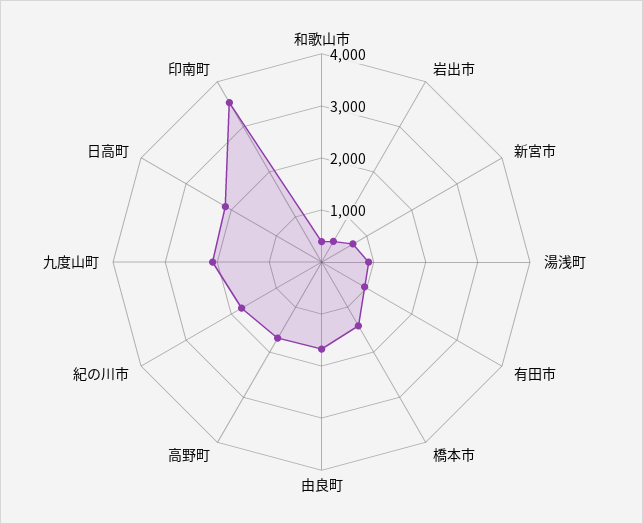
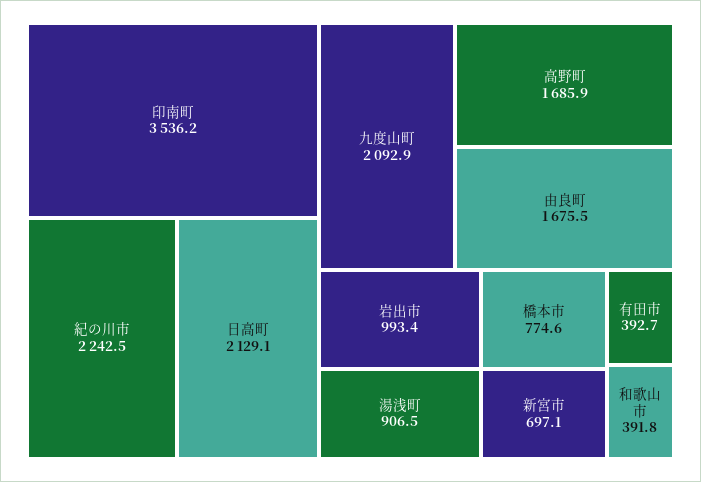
  {
    "和歌山市": 391.8,
-   "岩出市": 400,
+   "岩出市": 993.4,
    "新宮市": 697.1,
    "湯浅町": 906.5,
-   "有田市": 1000,
+   "有田市": 392.7,
-   "橋本市": 1400,
+   "橋本市": 774.6,
    "由良町": 1675.5,
    "高野町": 1685.9,
-   "紀の川市": 1800,
+   "紀の川市": 2242.5,
    "九度山町": 2092.9,
    "日高町": 2129.1,
    "印南町": 3536.2
  }

